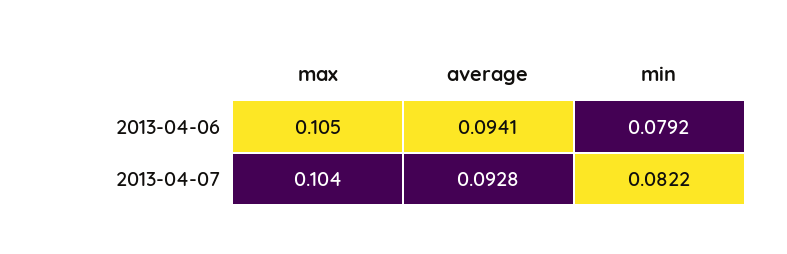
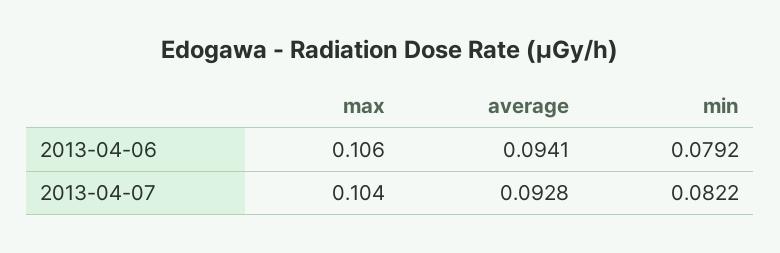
  {
    "max": {
-     "2013-04-06": 0.105,
+     "2013-04-06": 0.106,
      "2013-04-07": 0.104
    },
    "average": {
      "2013-04-06": 0.0941,
      "2013-04-07": 0.0928
    },
    "min": {
      "2013-04-06": 0.0792,
      "2013-04-07": 0.0822
    }
  }

